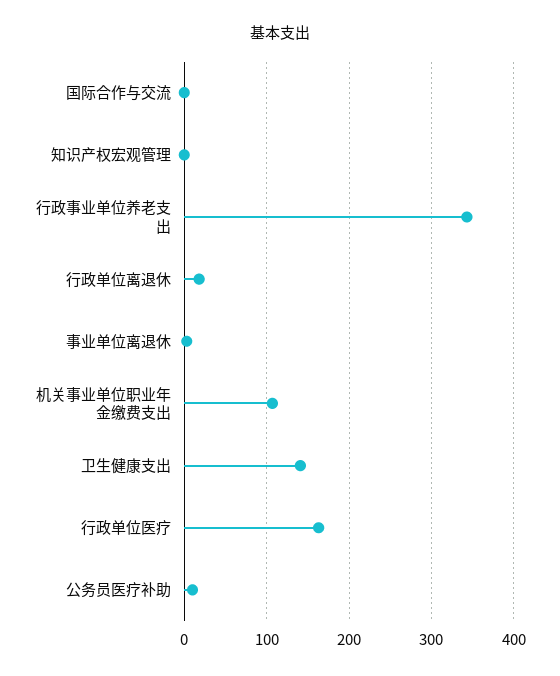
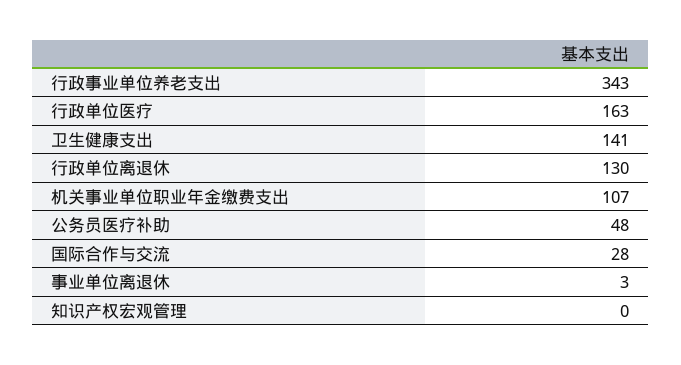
  {
-   "国际合作与交流": 0,
+   "国际合作与交流": 28,
    "知识产权宏观管理": 0,
    "行政事业单位养老支出": 343,
-   "行政单位离退休": 20,
+   "行政单位离退休": 130,
    "事业单位离退休": 3,
    "机关事业单位职业年金缴费支出": 107,
    "卫生健康支出": 141,
    "行政单位医疗": 163,
-   "公务员医疗补助": 10
+   "公务员医疗补助": 48
  }

